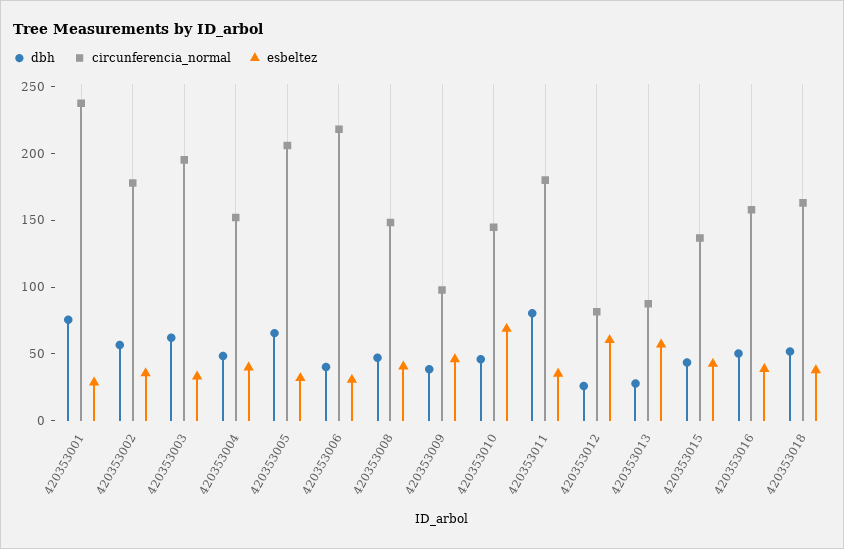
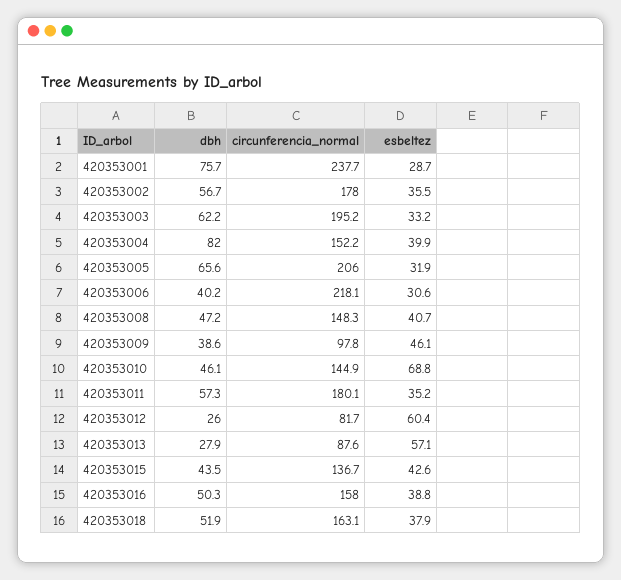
  {
    "dbh": {
      "420353001": 75.7,
      "420353002": 56.7,
      "420353003": 62.2,
-     "420353004": 50,
+     "420353004": 82,
      "420353005": 65.6,
      "420353006": 40.2,
      "420353008": 47.2,
      "420353009": 38.6,
      "420353010": 46.1,
-     "420353011": 80,
+     "420353011": 57.3,
      "420353012": 26,
      "420353013": 27.9,
      "420353015": 43.5,
      "420353016": 50.3,
      "420353018": 51.9
    },
    "circunferencia_normal": {
      "420353001": 237.7,
      "420353002": 178,
      "420353003": 195.2,
      "420353004": 152.2,
      "420353005": 206,
      "420353006": 218.1,
      "420353008": 148.3,
      "420353009": 97.8,
      "420353010": 144.9,
      "420353011": 180.1,
      "420353012": 81.7,
      "420353013": 87.6,
      "420353015": 136.7,
      "420353016": 158,
      "420353018": 163.1
    },
    "esbeltez": {
      "420353001": 28.7,
      "420353002": 35.5,
      "420353003": 33.2,
      "420353004": 39.9,
      "420353005": 31.9,
      "420353006": 30.6,
      "420353008": 40.7,
      "420353009": 46.1,
      "420353010": 68.8,
      "420353011": 35.2,
      "420353012": 60.4,
      "420353013": 57.1,
      "420353015": 42.6,
      "420353016": 38.8,
      "420353018": 37.9
    }
  }

